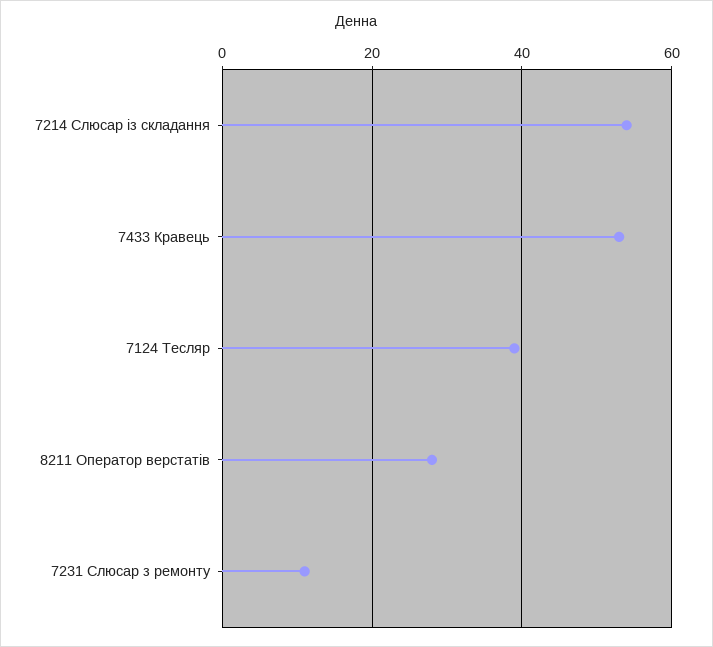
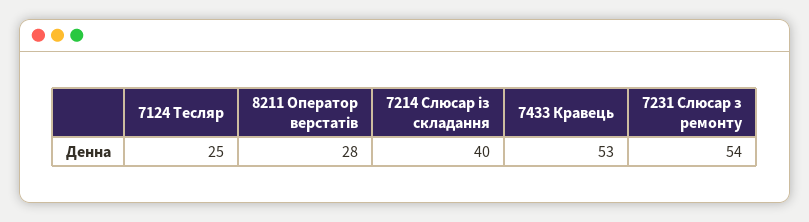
  {
-   "7214 Слюсар із складання": 55,
+   "7214 Слюсар із складання": 40,
    "7433 Кравець": 53,
-   "7124 Тесляр": 40,
+   "7124 Тесляр": 25,
    "8211 Оператор верстатів": 28,
-   "7231 Слюсар з ремонту": 10
+   "7231 Слюсар з ремонту": 54
  }

